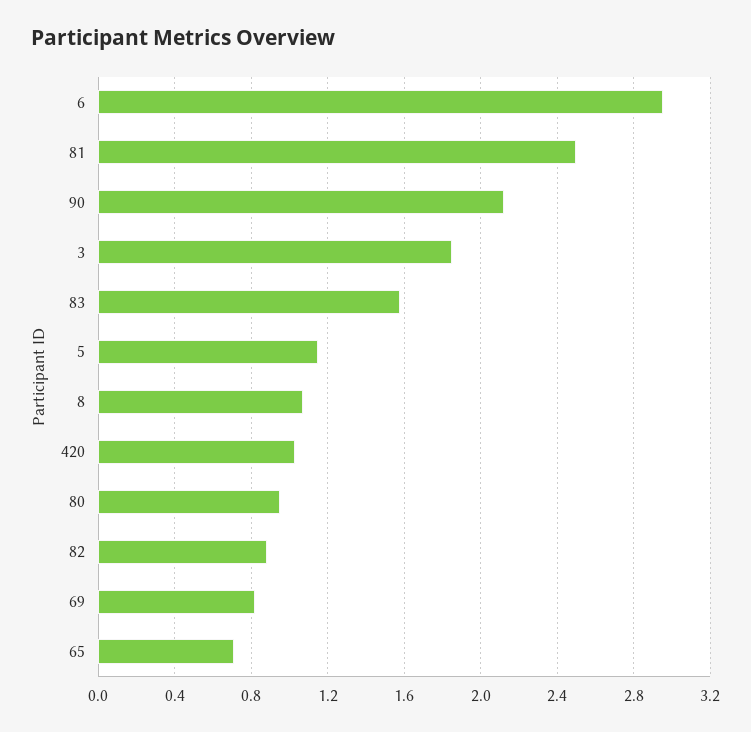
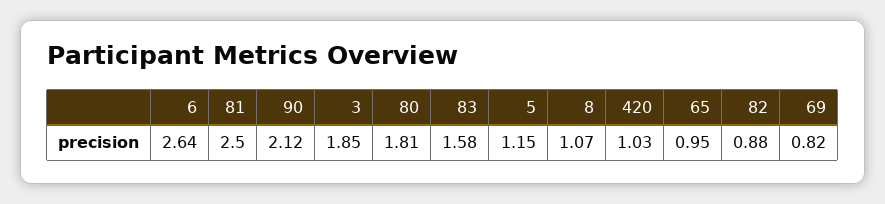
  {
-   "6": 2.95,
+   "6": 2.64,
    "81": 2.5,
    "90": 2.12,
    "3": 1.85,
    "83": 1.58,
    "5": 1.15,
    "8": 1.07,
    "420": 1.03,
-   "80": 0.95,
+   "80": 1.81,
    "82": 0.88,
    "69": 0.82,
-   "65": 0.7
+   "65": 0.95
  }

